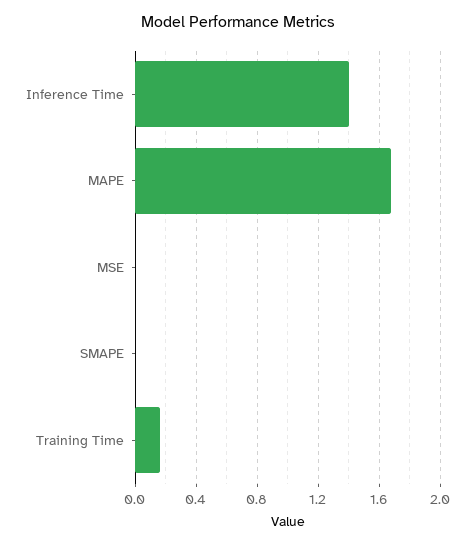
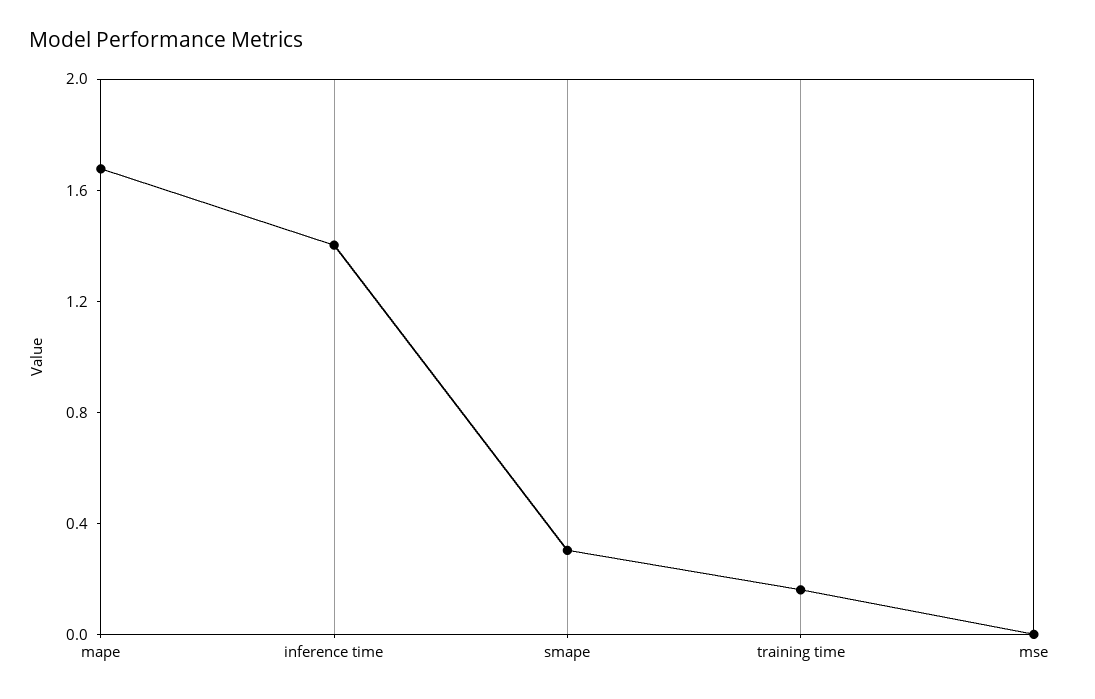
  {
    "Inference Time": 1.4,
    "MAPE": 1.7,
    "MSE": 0,
-   "SMAPE": 0,
+   "SMAPE": 0.3,
    "Training Time": 0.15
  }

